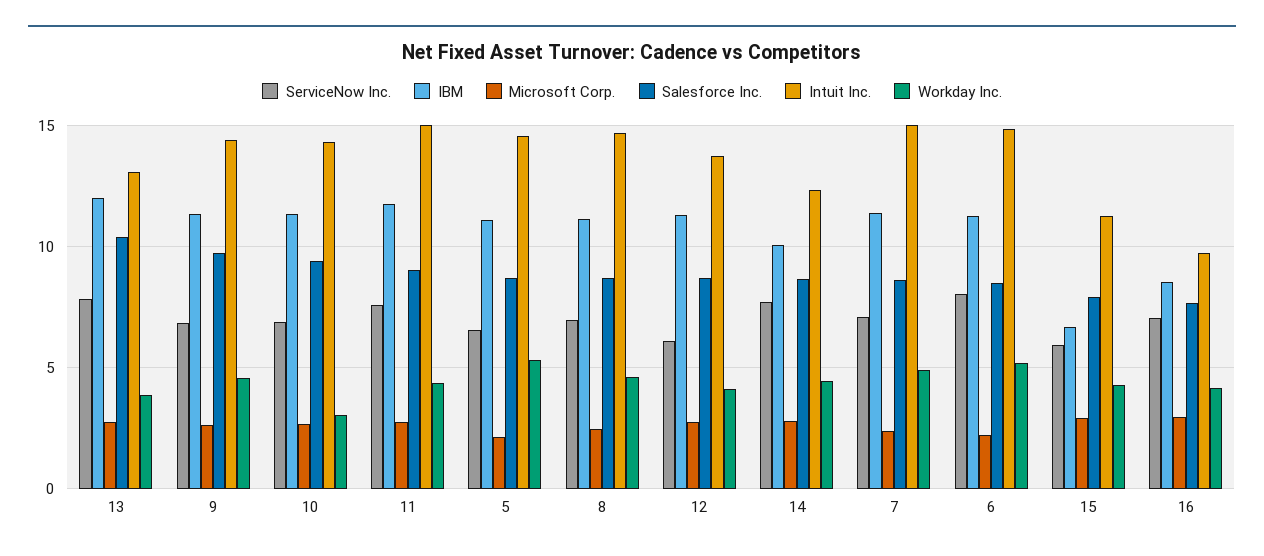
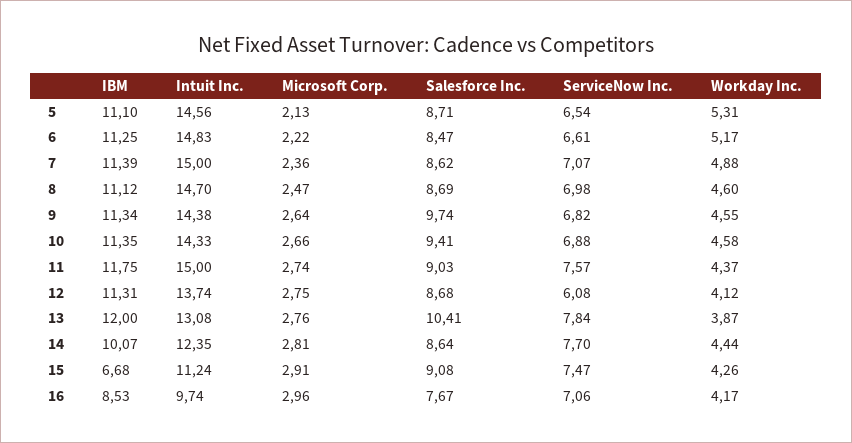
  {
    "ServiceNow Inc.": {
      "13": 7.84,
      "9": 6.82,
      "10": 6.88,
      "11": 7.57,
      "5": 6.54,
      "8": 6.98,
      "12": 6.08,
      "14": 7.7,
      "7": 7.07,
-     "6": 8,
+     "6": 6.61,
-     "15": 6,
+     "15": 7.47,
      "16": 7.06
    },
    "IBM": {
      "13": 12,
      "9": 11.34,
      "10": 11.35,
      "11": 11.75,
      "5": 11.1,
      "8": 11.12,
      "12": 11.31,
      "14": 10.07,
      "7": 11.39,
      "6": 11.25,
      "15": 6.68,
      "16": 8.53
    },
    "Microsoft Corp.": {
      "13": 2.76,
      "9": 2.64,
      "10": 2.66,
      "11": 2.74,
      "5": 2.13,
      "8": 2.47,
      "12": 2.75,
      "14": 2.81,
      "7": 2.36,
      "6": 2.22,
      "15": 2.91,
      "16": 2.96
    },
    "Salesforce Inc.": {
      "13": 10.41,
      "9": 9.74,
      "10": 9.41,
      "11": 9.03,
      "5": 8.71,
      "8": 8.69,
      "12": 8.68,
      "14": 8.64,
      "7": 8.62,
      "6": 8.47,
-     "15": 8,
+     "15": 9.08,
      "16": 7.67
    },
    "Intuit Inc.": {
      "13": 13.08,
      "9": 14.38,
      "10": 14.33,
      "11": 15,
      "5": 14.56,
      "8": 14.7,
      "12": 13.74,
      "14": 12.35,
      "7": 15,
      "6": 14.83,
      "15": 11.24,
      "16": 9.74
    },
    "Workday Inc.": {
      "13": 3.87,
      "9": 4.55,
-     "10": 3,
+     "10": 4.58,
      "11": 4.37,
      "5": 5.31,
      "8": 4.6,
      "12": 4.12,
      "14": 4.44,
      "7": 4.88,
      "6": 5.17,
      "15": 4.26,
      "16": 4.17
    }
  }

